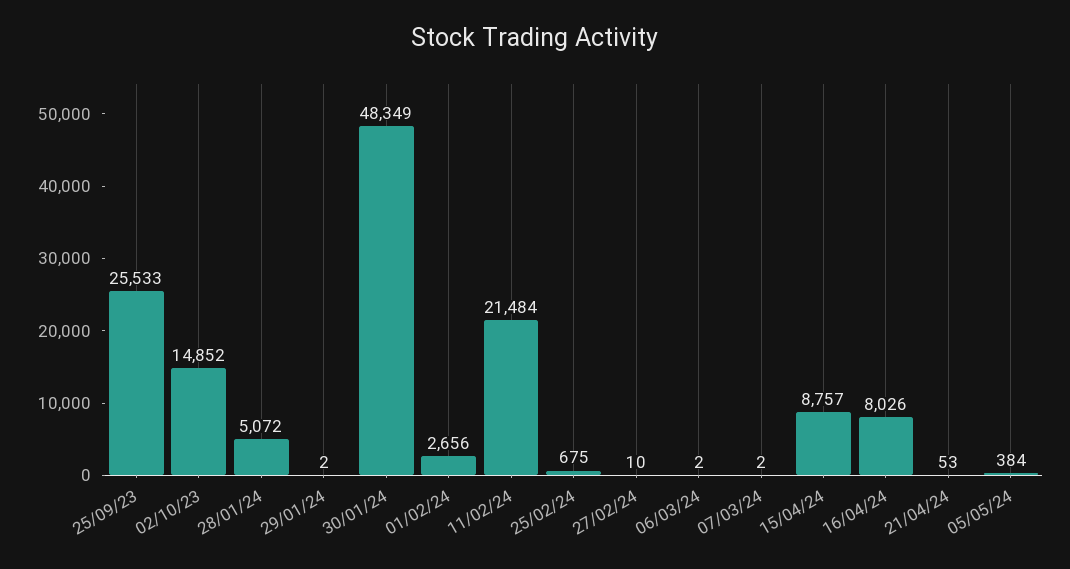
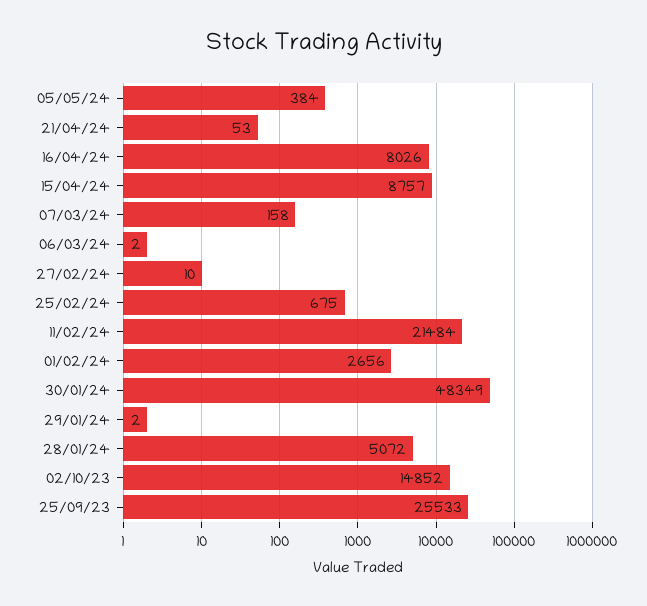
  {
    "25/09/23": 25533,
    "02/10/23": 14852,
    "28/01/24": 5072,
    "29/01/24": 2,
    "30/01/24": 48349,
    "01/02/24": 2656,
    "11/02/24": 21484,
    "25/02/24": 675,
    "27/02/24": 10,
    "06/03/24": 2,
-   "07/03/24": 2,
+   "07/03/24": 158,
    "15/04/24": 8757,
    "16/04/24": 8026,
    "21/04/24": 53,
    "05/05/24": 384
  }

